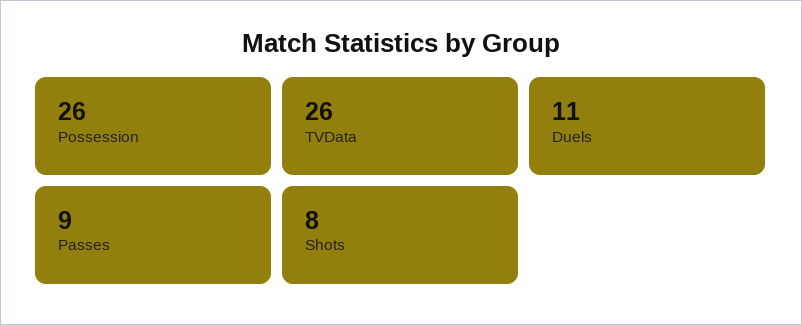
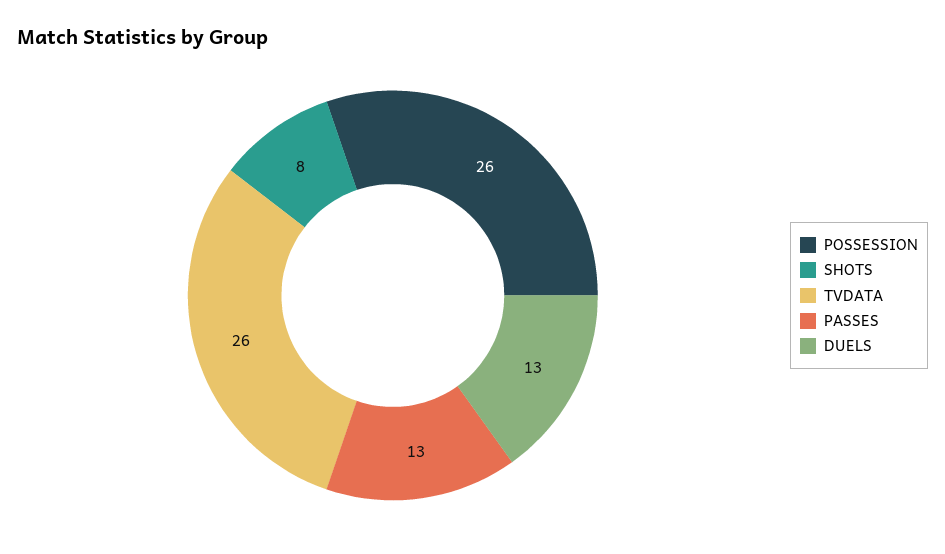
  {
    "Possession": 26,
    "TVData": 26,
-   "Duels": 11,
+   "Duels": 13,
-   "Passes": 9,
+   "Passes": 13,
    "Shots": 8
  }

